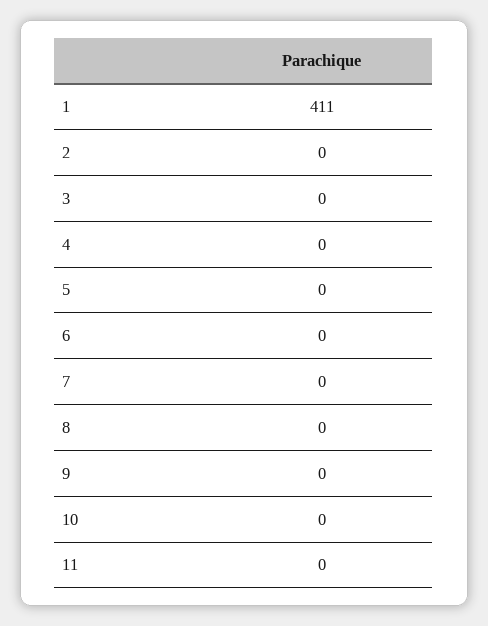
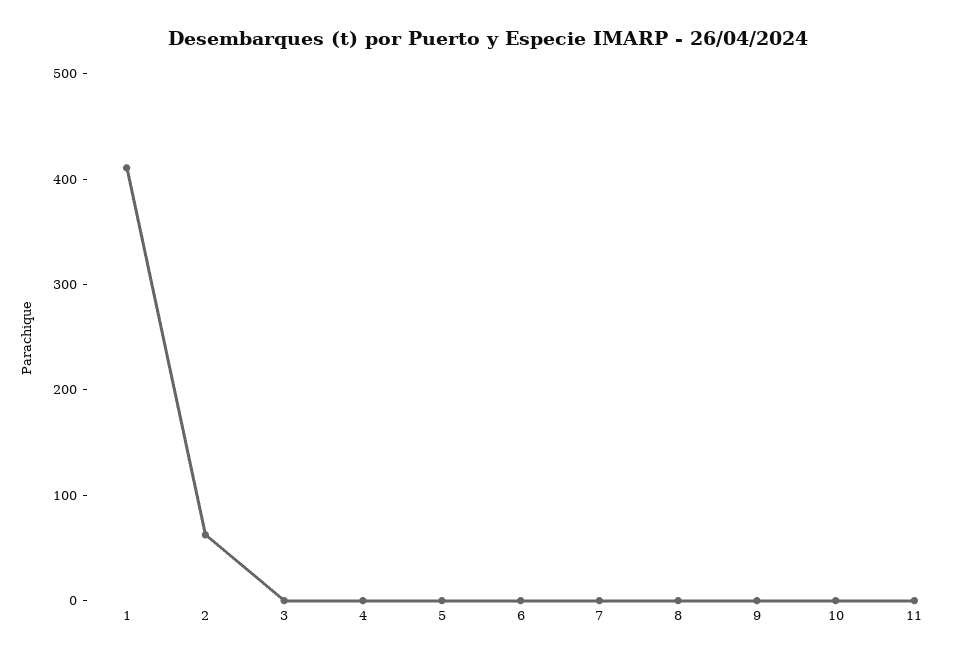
  {
    "1": 411,
-   "2": 0,
+   "2": 60,
    "3": 0,
    "4": 0,
    "5": 0,
    "6": 0,
    "7": 0,
    "8": 0,
    "9": 0,
    "10": 0,
    "11": 0
  }

